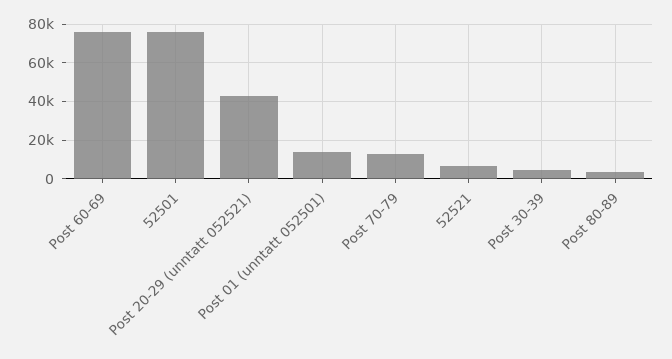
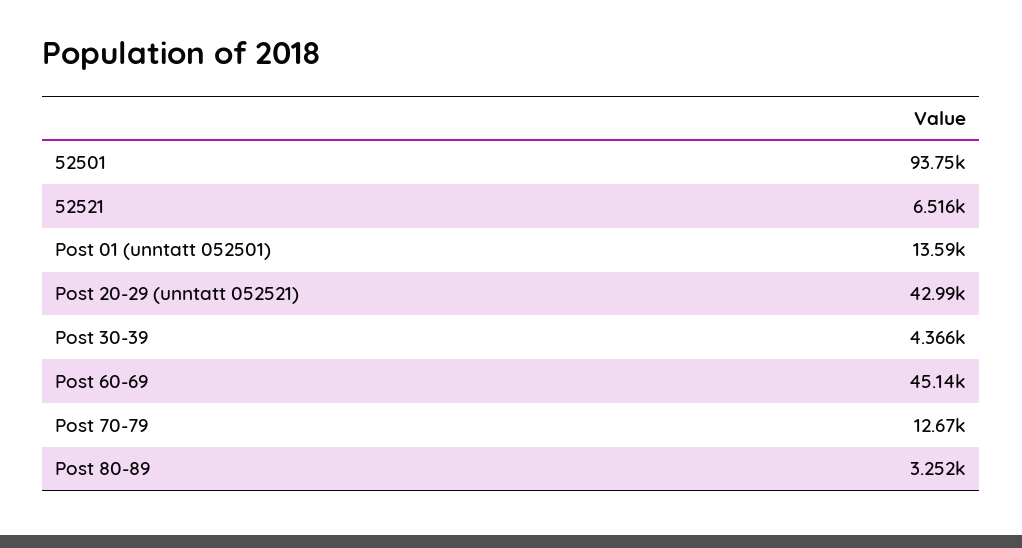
  {
-   "Post 60-69": 75000,
+   "Post 60-69": 45140,
-   "52501": 75000,
+   "52501": 93750,
    "Post 20-29 (unntatt 052521)": 42990,
    "Post 01 (unntatt 052501)": 13590,
    "Post 70-79": 12670,
    "52521": 6516,
    "Post 30-39": 4366,
    "Post 80-89": 3252
  }

